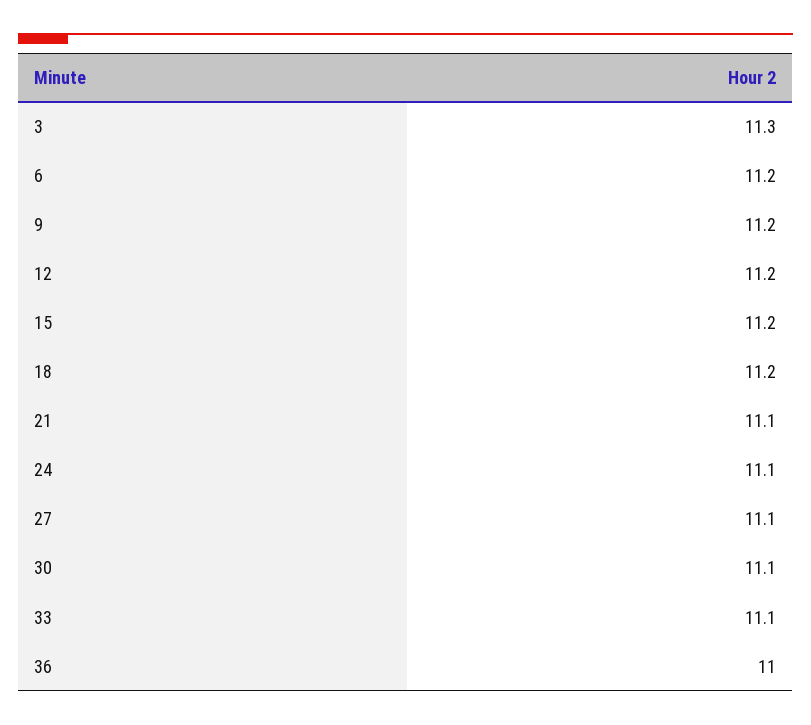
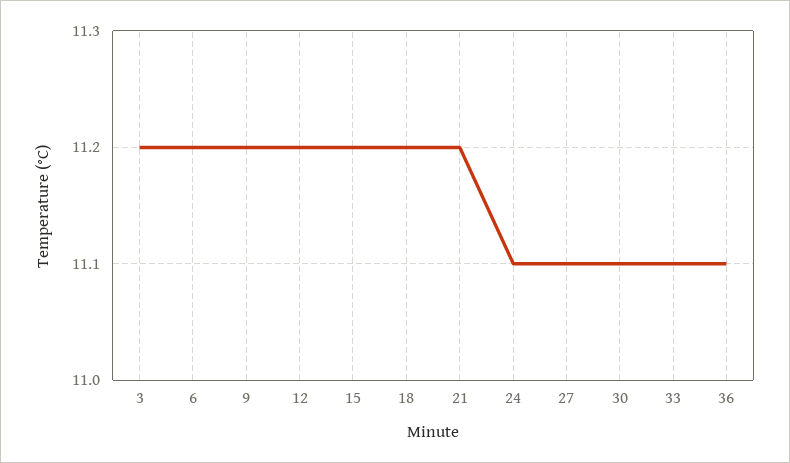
  {
-   "3": 11.3,
+   "3": 11.2,
    "6": 11.2,
    "9": 11.2,
    "12": 11.2,
    "15": 11.2,
    "18": 11.2,
-   "21": 11.1,
+   "21": 11.2,
    "24": 11.1,
    "27": 11.1,
    "30": 11.1,
    "33": 11.1,
-   "36": 11
+   "36": 11.1
  }

